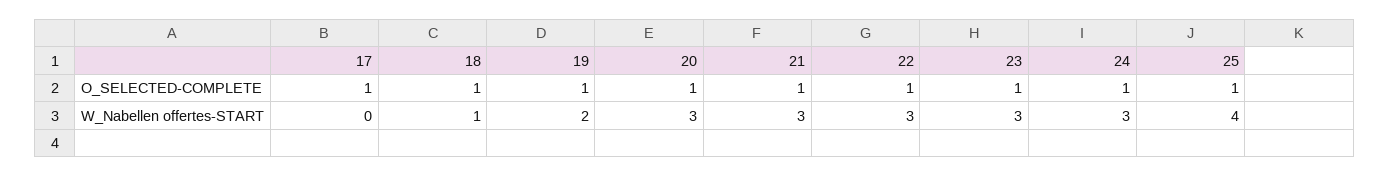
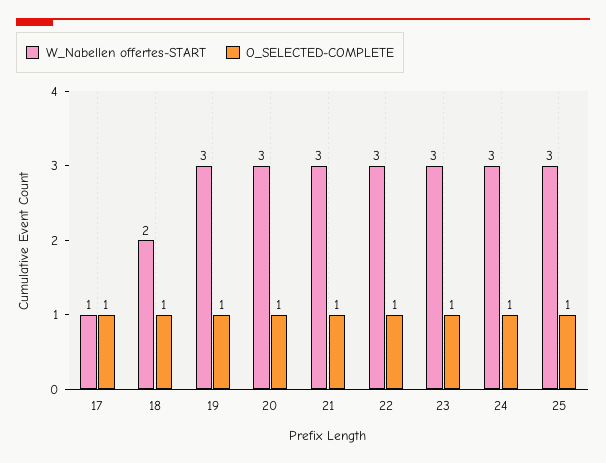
  {
    "O_SELECTED-COMPLETE": {
      "17": 1,
      "18": 1,
      "19": 1,
      "20": 1,
      "21": 1,
      "22": 1,
      "23": 1,
      "24": 1,
      "25": 1
    },
    "W_Nabellen offertes-START": {
-     "17": 0,
+     "17": 1,
-     "18": 1,
+     "18": 2,
-     "19": 2,
+     "19": 3,
      "20": 3,
      "21": 3,
      "22": 3,
      "23": 3,
      "24": 3,
-     "25": 4
+     "25": 3
    }
  }

